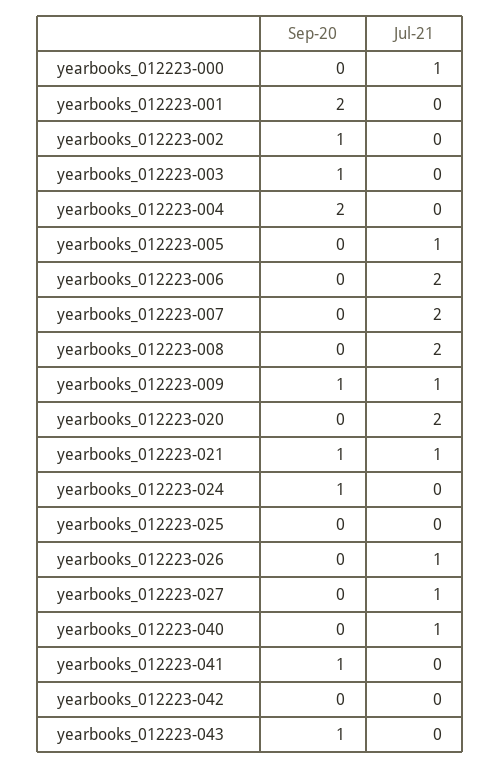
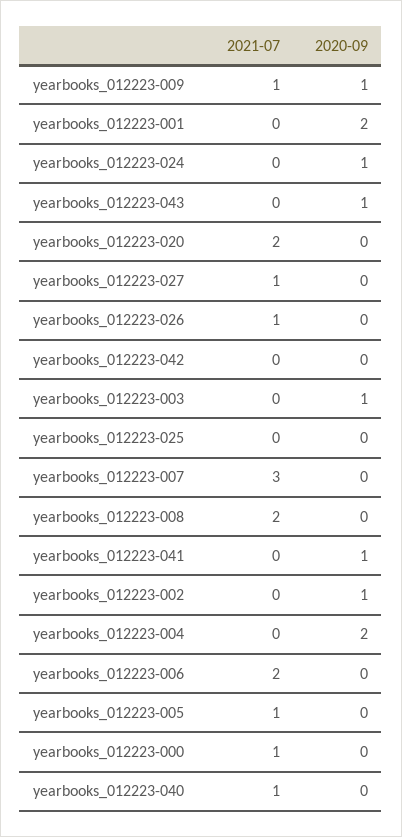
  {
    "Sep-20": {
      "yearbooks_012223-000": 0,
      "yearbooks_012223-001": 2,
      "yearbooks_012223-002": 1,
      "yearbooks_012223-003": 1,
      "yearbooks_012223-004": 2,
      "yearbooks_012223-005": 0,
      "yearbooks_012223-006": 0,
      "yearbooks_012223-007": 0,
      "yearbooks_012223-008": 0,
      "yearbooks_012223-009": 1,
      "yearbooks_012223-020": 0,
-     "yearbooks_012223-021": 1,
      "yearbooks_012223-024": 1,
      "yearbooks_012223-025": 0,
      "yearbooks_012223-026": 0,
      "yearbooks_012223-027": 0,
      "yearbooks_012223-040": 0,
      "yearbooks_012223-041": 1,
      "yearbooks_012223-042": 0,
      "yearbooks_012223-043": 1
    },
    "Jul-21": {
      "yearbooks_012223-000": 1,
      "yearbooks_012223-001": 0,
      "yearbooks_012223-002": 0,
      "yearbooks_012223-003": 0,
      "yearbooks_012223-004": 0,
      "yearbooks_012223-005": 1,
      "yearbooks_012223-006": 2,
-     "yearbooks_012223-007": 2,
+     "yearbooks_012223-007": 3,
      "yearbooks_012223-008": 2,
      "yearbooks_012223-009": 1,
      "yearbooks_012223-020": 2,
-     "yearbooks_012223-021": 1,
      "yearbooks_012223-024": 0,
      "yearbooks_012223-025": 0,
      "yearbooks_012223-026": 1,
      "yearbooks_012223-027": 1,
      "yearbooks_012223-040": 1,
      "yearbooks_012223-041": 0,
      "yearbooks_012223-042": 0,
      "yearbooks_012223-043": 0
    }
  }

